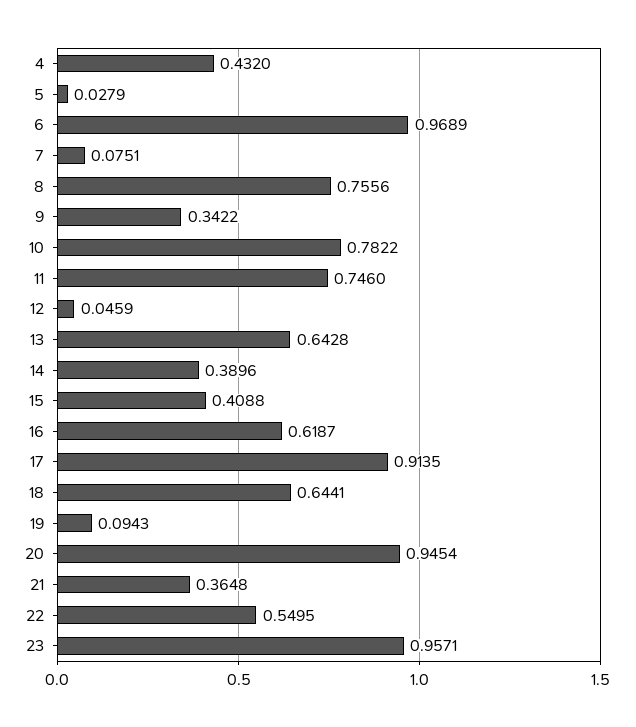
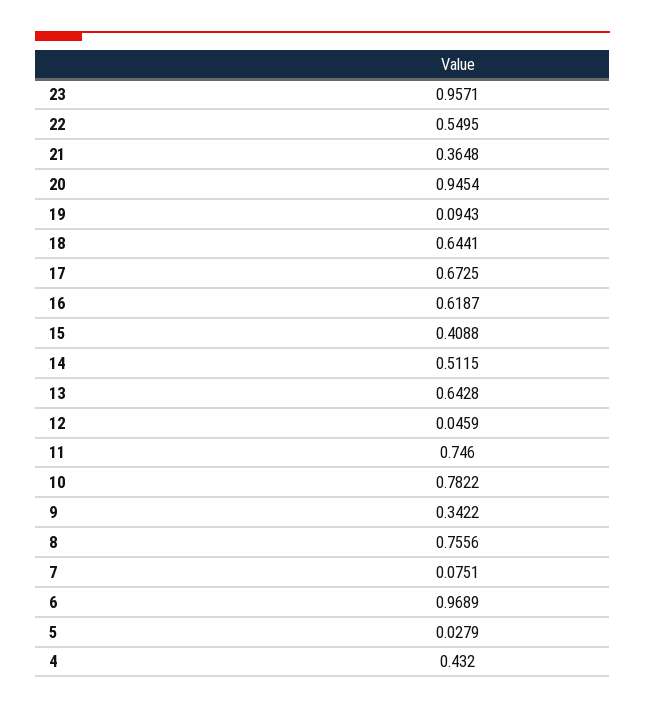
  {
    "4": 0.432,
    "5": 0.0279,
    "6": 0.9689,
    "7": 0.0751,
    "8": 0.7556,
    "9": 0.3422,
    "10": 0.7822,
    "11": 0.746,
    "12": 0.0459,
    "13": 0.6428,
-   "14": 0.3896,
+   "14": 0.5115,
    "15": 0.4088,
    "16": 0.6187,
-   "17": 0.9135,
+   "17": 0.6725,
    "18": 0.6441,
    "19": 0.0943,
    "20": 0.9454,
    "21": 0.3648,
    "22": 0.5495,
    "23": 0.9571
  }

